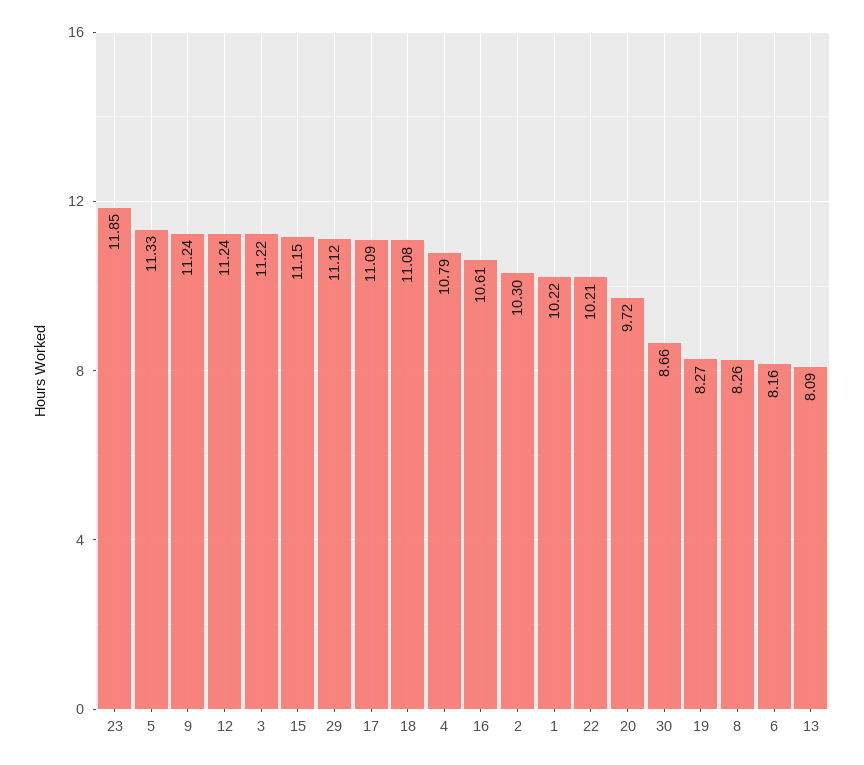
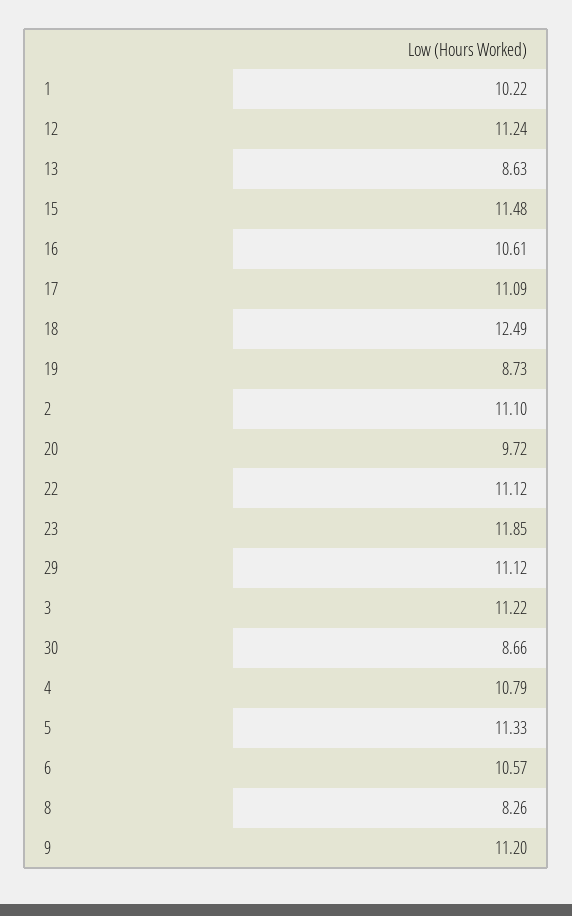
  {
    "23": 11.85,
    "5": 11.33,
-   "9": 11.24,
+   "9": 11.2,
    "12": 11.24,
    "3": 11.22,
-   "15": 11.15,
+   "15": 11.48,
    "29": 11.12,
    "17": 11.09,
-   "18": 11.08,
+   "18": 12.49,
    "4": 10.79,
    "16": 10.61,
-   "2": 10.3,
+   "2": 11.1,
    "1": 10.22,
-   "22": 10.21,
+   "22": 11.12,
    "20": 9.72,
    "30": 8.66,
-   "19": 8.27,
+   "19": 8.73,
    "8": 8.26,
-   "6": 8.16,
+   "6": 10.57,
-   "13": 8.09
+   "13": 8.63
  }

